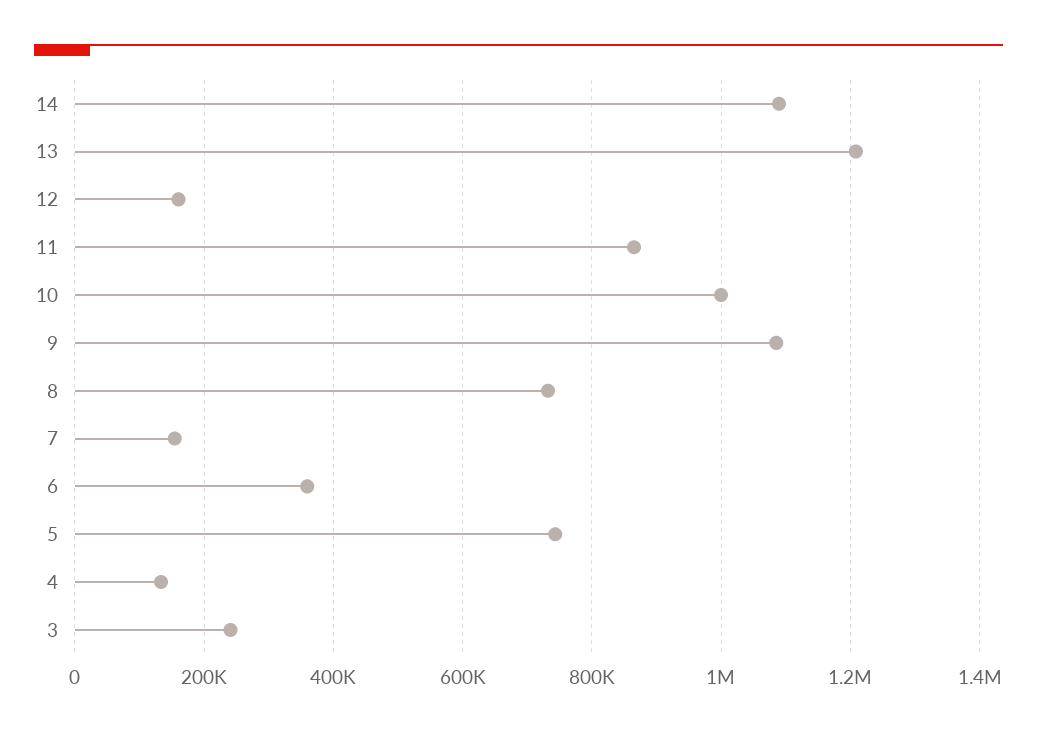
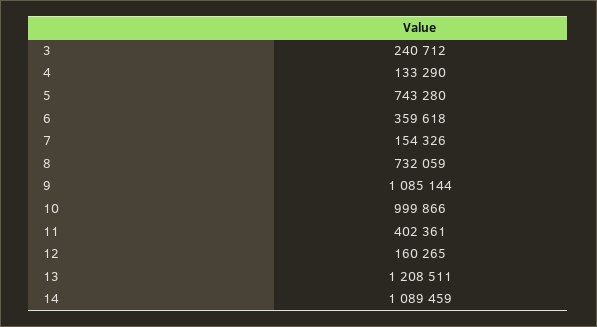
  {
    "14": 1089459,
    "13": 1208511,
    "12": 160265,
-   "11": 860000,
+   "11": 402361,
    "10": 999866,
    "9": 1085144,
    "8": 732059,
    "7": 154326,
    "6": 359618,
    "5": 743280,
    "4": 133290,
    "3": 240712
  }

